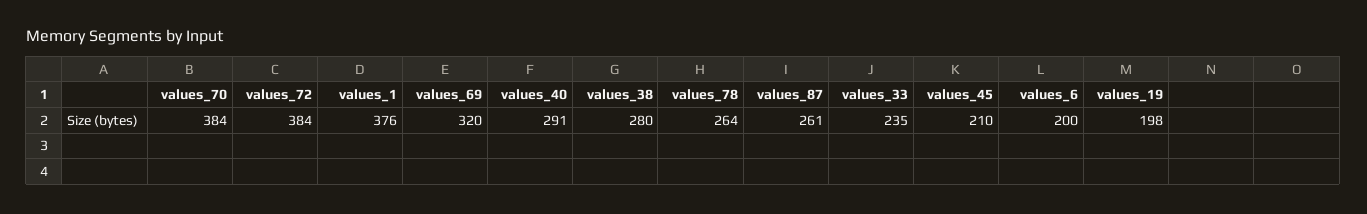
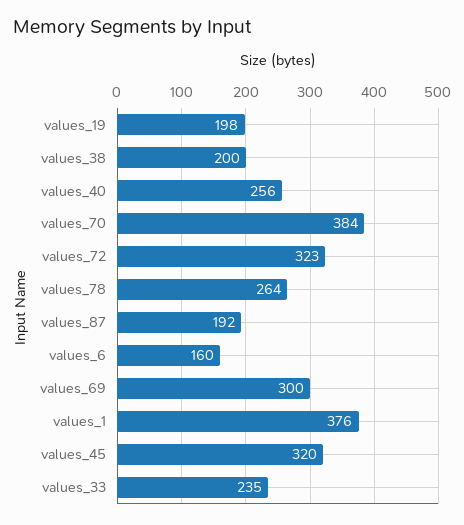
  {
    "values_70": 384,
-   "values_72": 384,
+   "values_72": 323,
    "values_1": 376,
-   "values_69": 320,
+   "values_69": 300,
-   "values_40": 291,
+   "values_40": 256,
-   "values_38": 280,
+   "values_38": 200,
    "values_78": 264,
-   "values_87": 261,
+   "values_87": 192,
    "values_33": 235,
-   "values_45": 210,
+   "values_45": 320,
-   "values_6": 200,
+   "values_6": 160,
    "values_19": 198
  }

